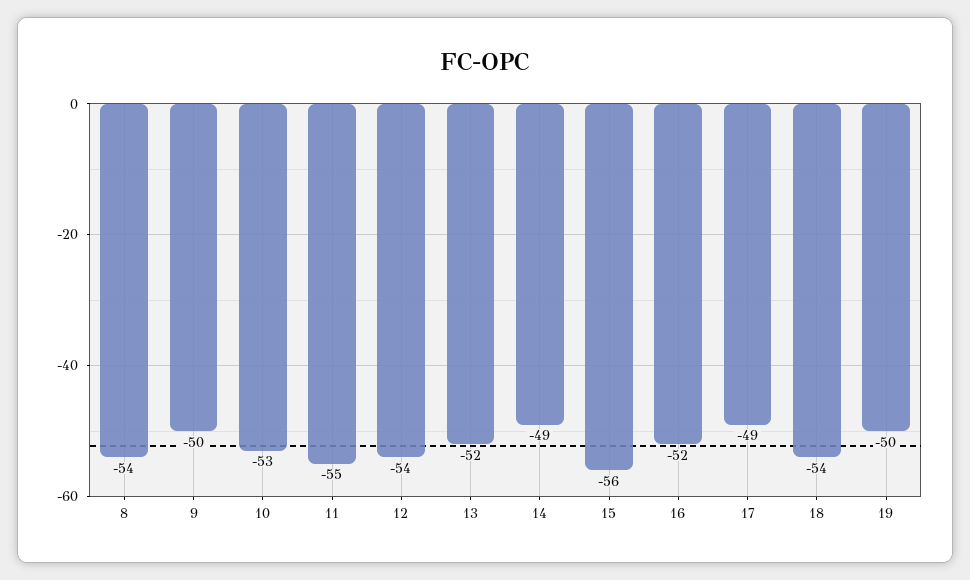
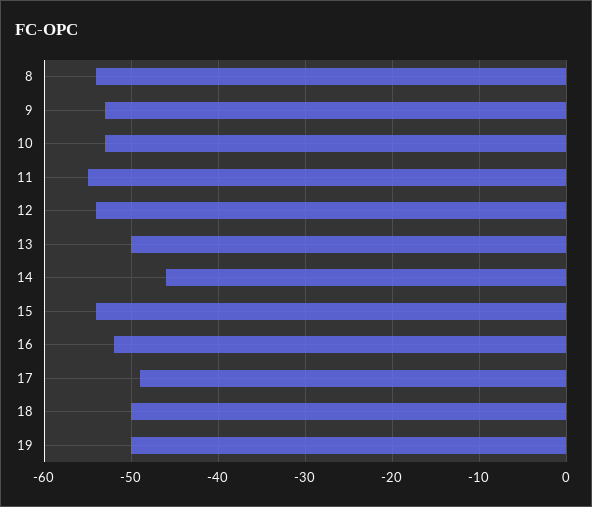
  {
    "8": -54,
-   "9": -50,
+   "9": -53,
    "10": -53,
    "11": -55,
    "12": -54,
-   "13": -52,
+   "13": -50,
-   "14": -49,
+   "14": -46,
-   "15": -56,
+   "15": -54,
    "16": -52,
    "17": -49,
-   "18": -54,
+   "18": -50,
    "19": -50
  }

